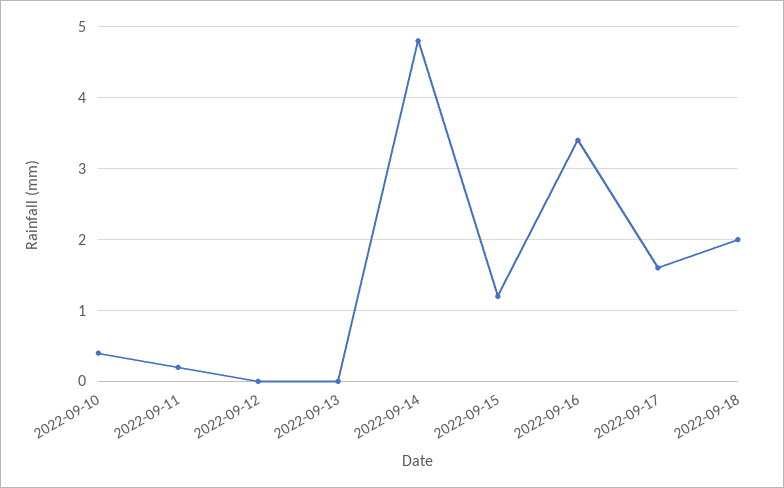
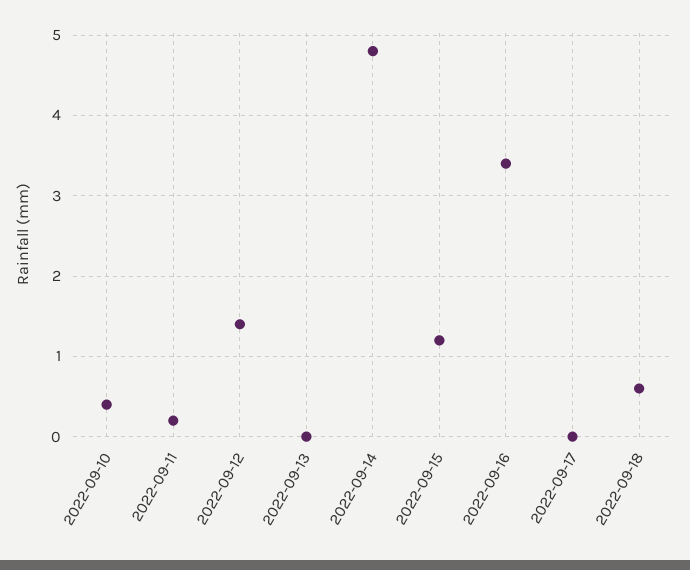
  {
    "2022-09-10": 0.4,
    "2022-09-11": 0.2,
-   "2022-09-12": 0,
+   "2022-09-12": 1.4,
    "2022-09-13": 0,
    "2022-09-14": 4.8,
    "2022-09-15": 1.2,
    "2022-09-16": 3.4,
-   "2022-09-17": 1.6,
+   "2022-09-17": 0,
-   "2022-09-18": 2
+   "2022-09-18": 0.6
  }

